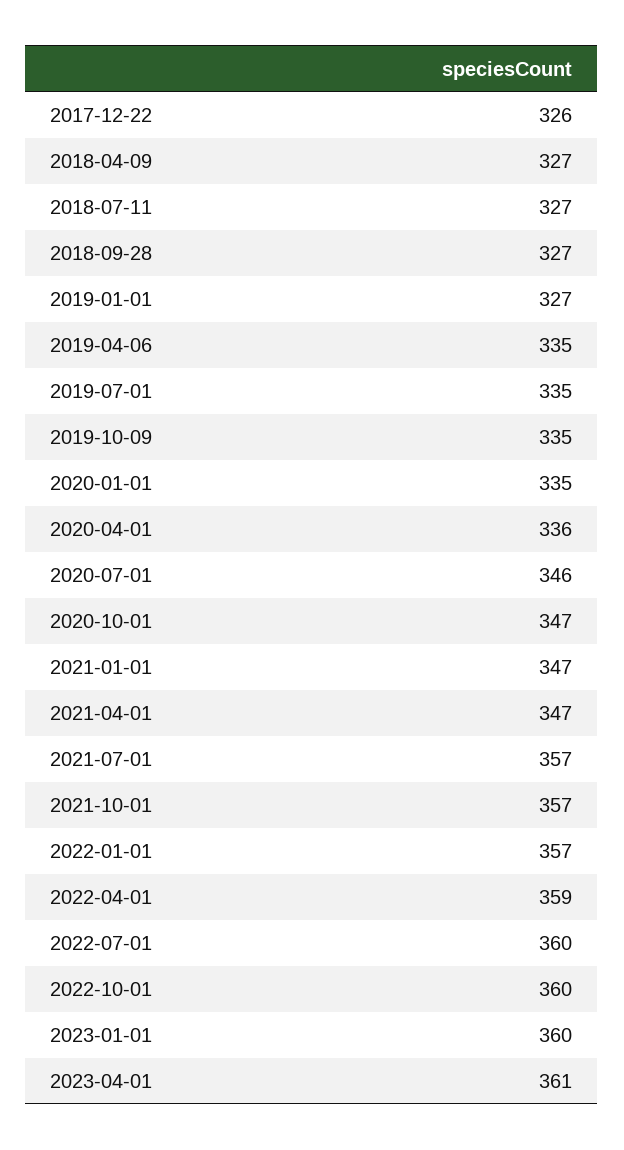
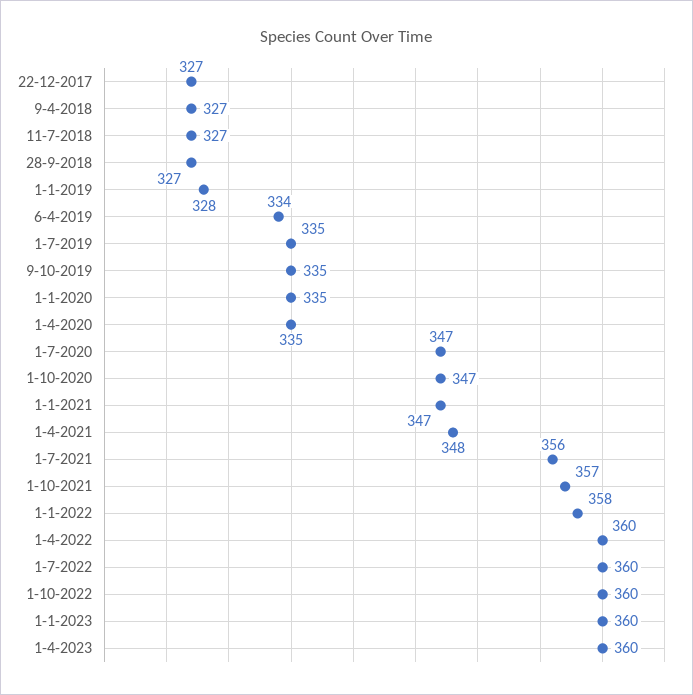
  {
-   "2017-12-22": 326,
+   "2017-12-22": 327,
    "2018-04-09": 327,
    "2018-07-11": 327,
    "2018-09-28": 327,
-   "2019-01-01": 327,
+   "2019-01-01": 328,
-   "2019-04-06": 335,
+   "2019-04-06": 334,
    "2019-07-01": 335,
    "2019-10-09": 335,
    "2020-01-01": 335,
-   "2020-04-01": 336,
+   "2020-04-01": 335,
-   "2020-07-01": 346,
+   "2020-07-01": 347,
    "2020-10-01": 347,
    "2021-01-01": 347,
-   "2021-04-01": 347,
+   "2021-04-01": 348,
-   "2021-07-01": 357,
+   "2021-07-01": 356,
    "2021-10-01": 357,
-   "2022-01-01": 357,
+   "2022-01-01": 358,
-   "2022-04-01": 359,
+   "2022-04-01": 360,
    "2022-07-01": 360,
    "2022-10-01": 360,
    "2023-01-01": 360,
-   "2023-04-01": 361
+   "2023-04-01": 360
  }

